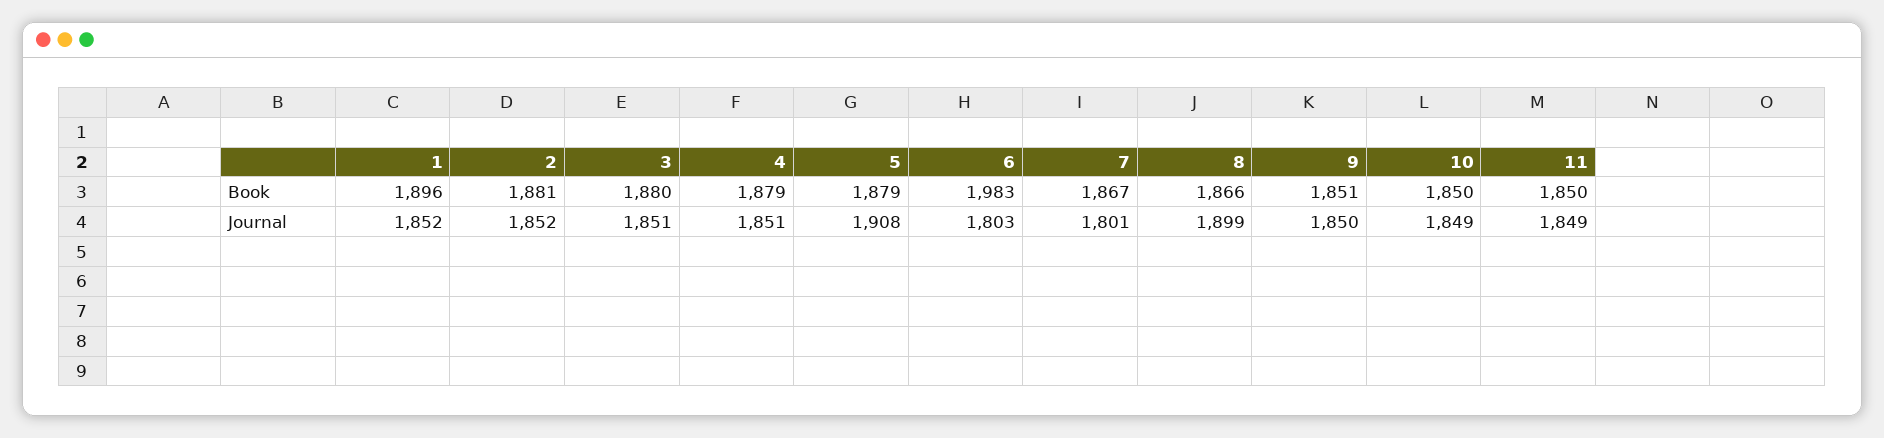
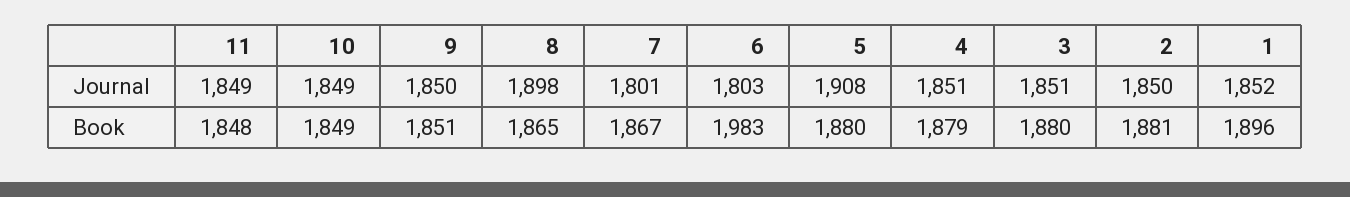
  {
    "1": {
      "Book": 1896,
      "Journal": 1852
    },
    "2": {
      "Book": 1881,
-     "Journal": 1852
+     "Journal": 1850
    },
    "3": {
      "Book": 1880,
      "Journal": 1851
    },
    "4": {
      "Book": 1879,
      "Journal": 1851
    },
    "5": {
-     "Book": 1879,
+     "Book": 1880,
      "Journal": 1908
    },
    "6": {
      "Book": 1983,
      "Journal": 1803
    },
    "7": {
      "Book": 1867,
      "Journal": 1801
    },
    "8": {
-     "Book": 1866,
+     "Book": 1865,
-     "Journal": 1899
+     "Journal": 1898
    },
    "9": {
      "Book": 1851,
      "Journal": 1850
    },
    "10": {
-     "Book": 1850,
+     "Book": 1849,
      "Journal": 1849
    },
    "11": {
-     "Book": 1850,
+     "Book": 1848,
      "Journal": 1849
    }
  }

